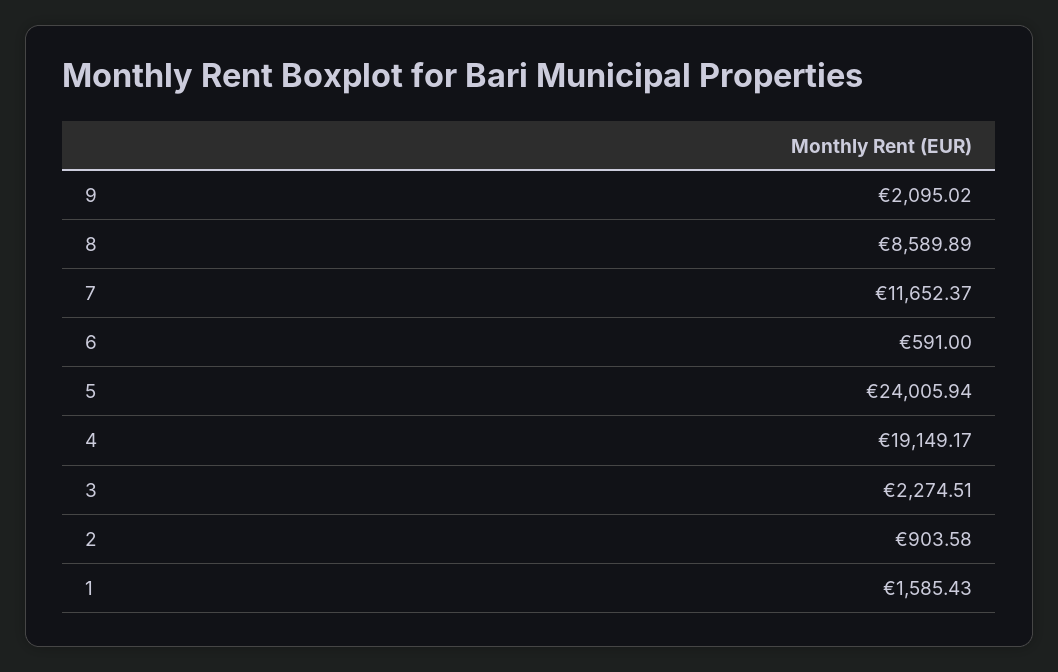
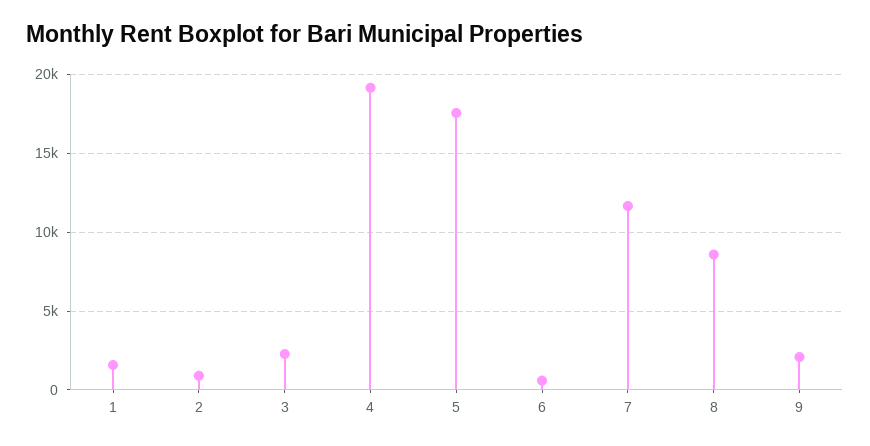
  {
    "9": 2095.02,
    "8": 8589.89,
    "7": 11652.37,
    "6": 591,
-   "5": 24005.94,
+   "5": 17500,
    "4": 19149.17,
    "3": 2274.51,
    "2": 903.58,
    "1": 1585.43
  }

